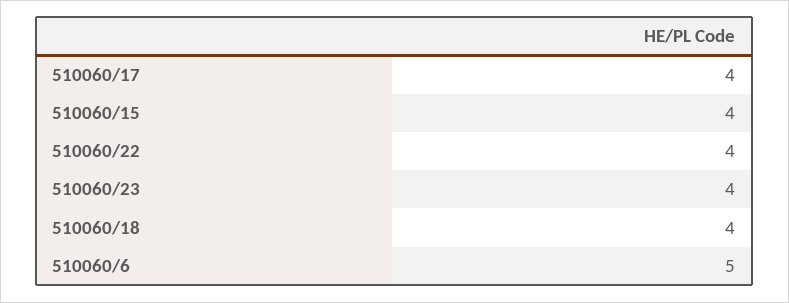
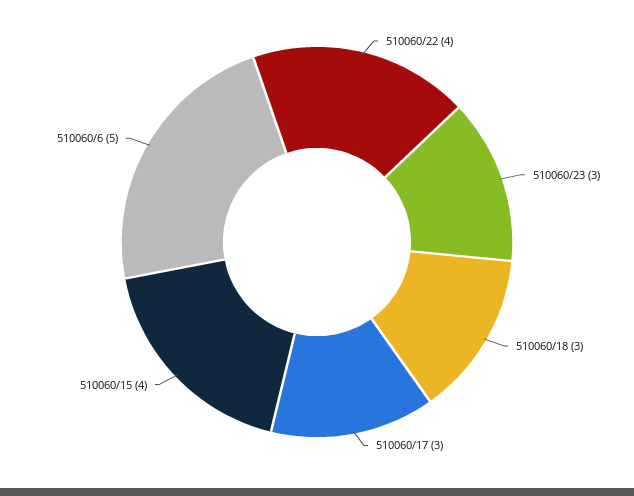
  {
-   "510060/17": 4,
+   "510060/17": 3,
    "510060/15": 4,
    "510060/22": 4,
-   "510060/23": 4,
+   "510060/23": 3,
-   "510060/18": 4,
+   "510060/18": 3,
    "510060/6": 5
  }

